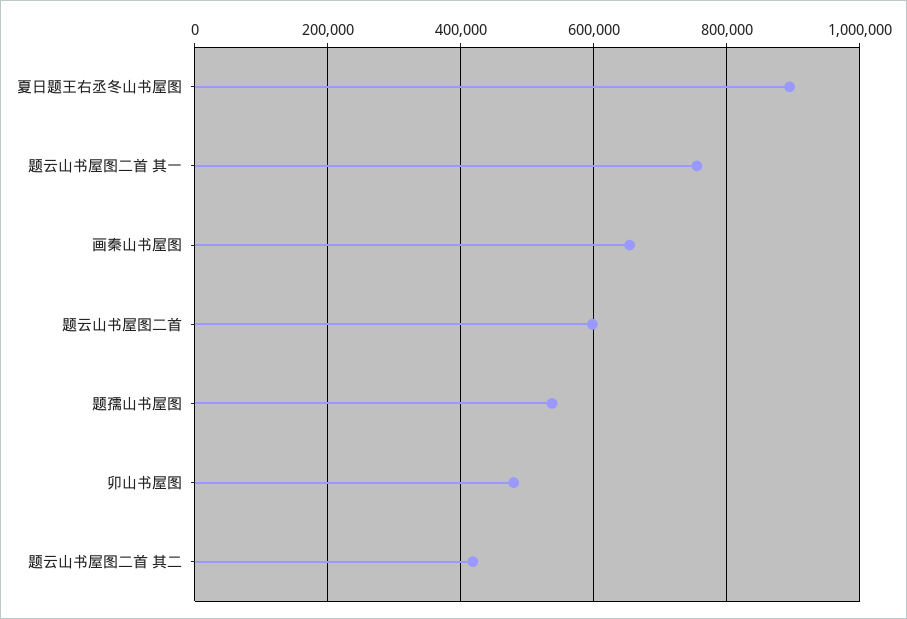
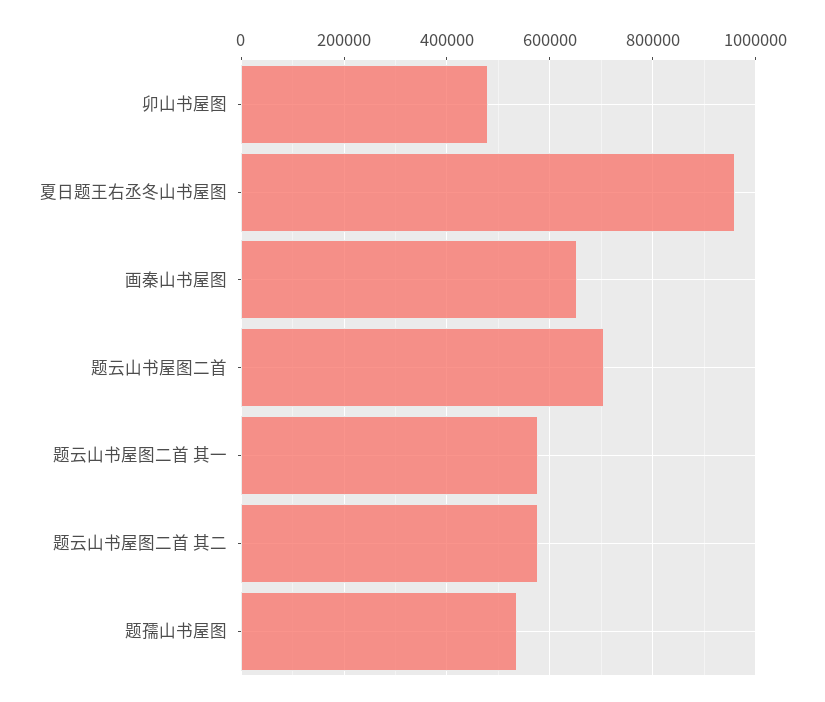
  {
-   "夏日题王右丞冬山书屋图": 900000,
+   "夏日题王右丞冬山书屋图": 960000,
-   "题云山书屋图二首 其一": 760000,
+   "题云山书屋图二首 其一": 580000,
    "画秦山书屋图": 660000,
-   "题云山书屋图二首": 600000,
+   "题云山书屋图二首": 700000,
    "题孺山书屋图": 540000,
    "卯山书屋图": 480000,
-   "题云山书屋图二首 其二": 420000
+   "题云山书屋图二首 其二": 580000
  }

